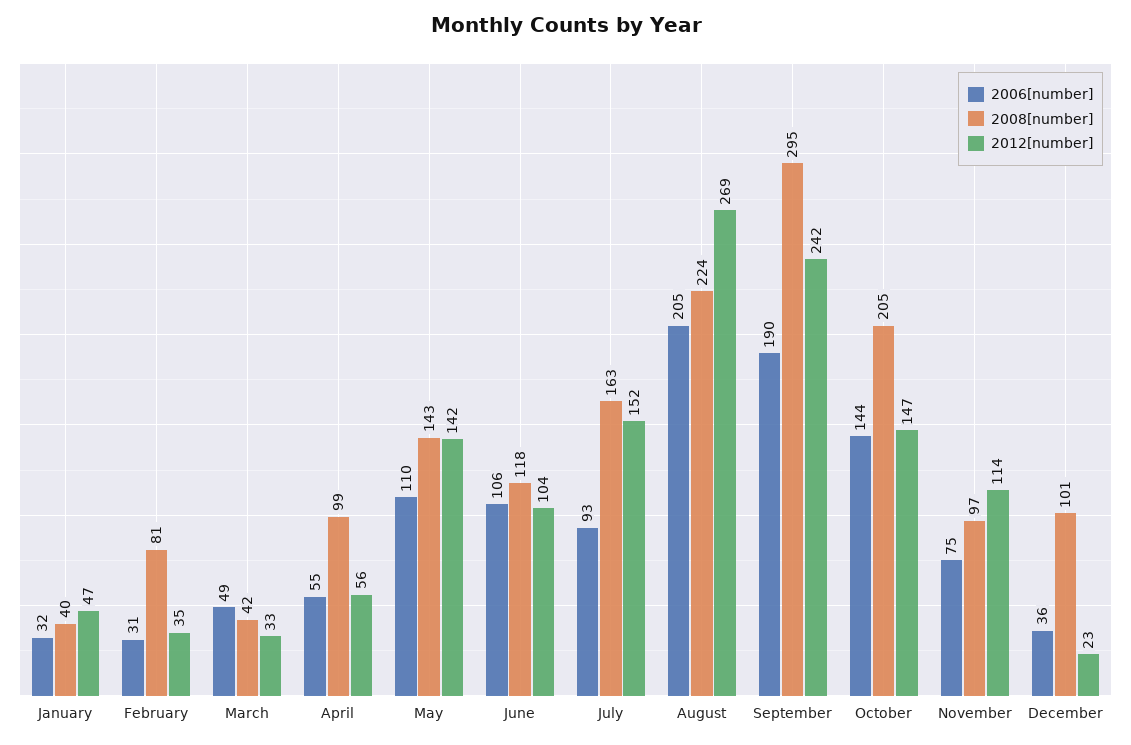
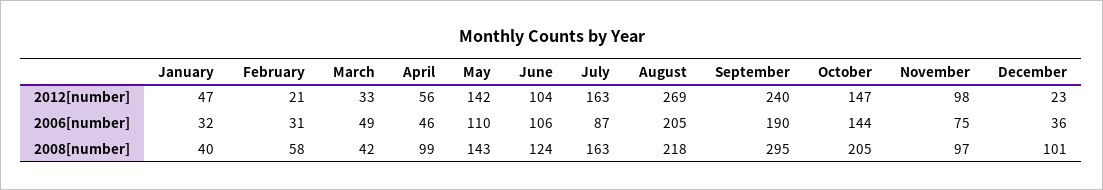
  {
    "2006[number]": {
      "January": 32,
      "February": 31,
      "March": 49,
-     "April": 55,
+     "April": 46,
      "May": 110,
      "June": 106,
-     "July": 93,
+     "July": 87,
      "August": 205,
      "September": 190,
      "October": 144,
      "November": 75,
      "December": 36
    },
    "2008[number]": {
      "January": 40,
-     "February": 81,
+     "February": 58,
      "March": 42,
      "April": 99,
      "May": 143,
-     "June": 118,
+     "June": 124,
      "July": 163,
-     "August": 224,
+     "August": 218,
      "September": 295,
      "October": 205,
      "November": 97,
      "December": 101
    },
    "2012[number]": {
      "January": 47,
-     "February": 35,
+     "February": 21,
      "March": 33,
      "April": 56,
      "May": 142,
      "June": 104,
-     "July": 152,
+     "July": 163,
      "August": 269,
-     "September": 242,
+     "September": 240,
      "October": 147,
-     "November": 114,
+     "November": 98,
      "December": 23
    }
  }

